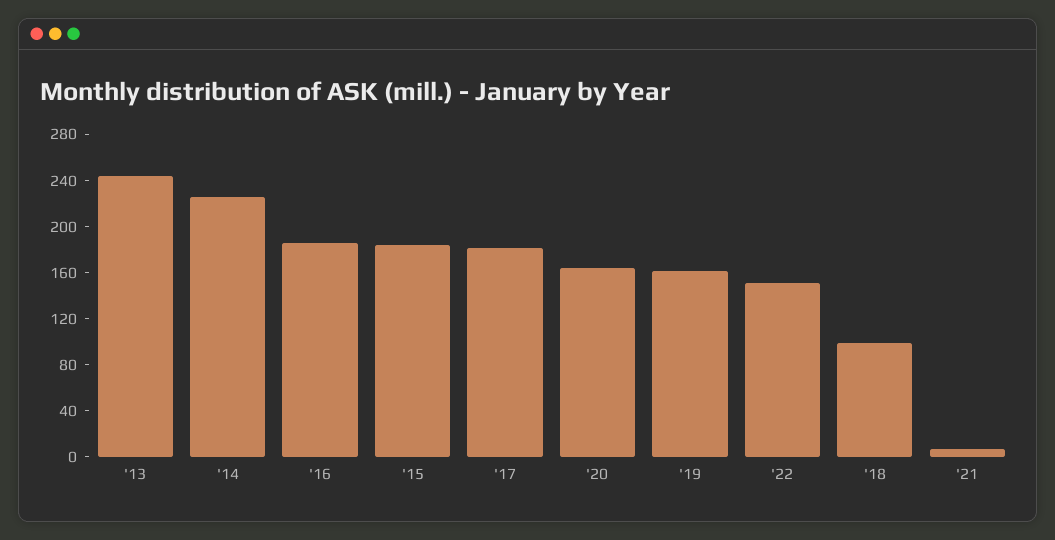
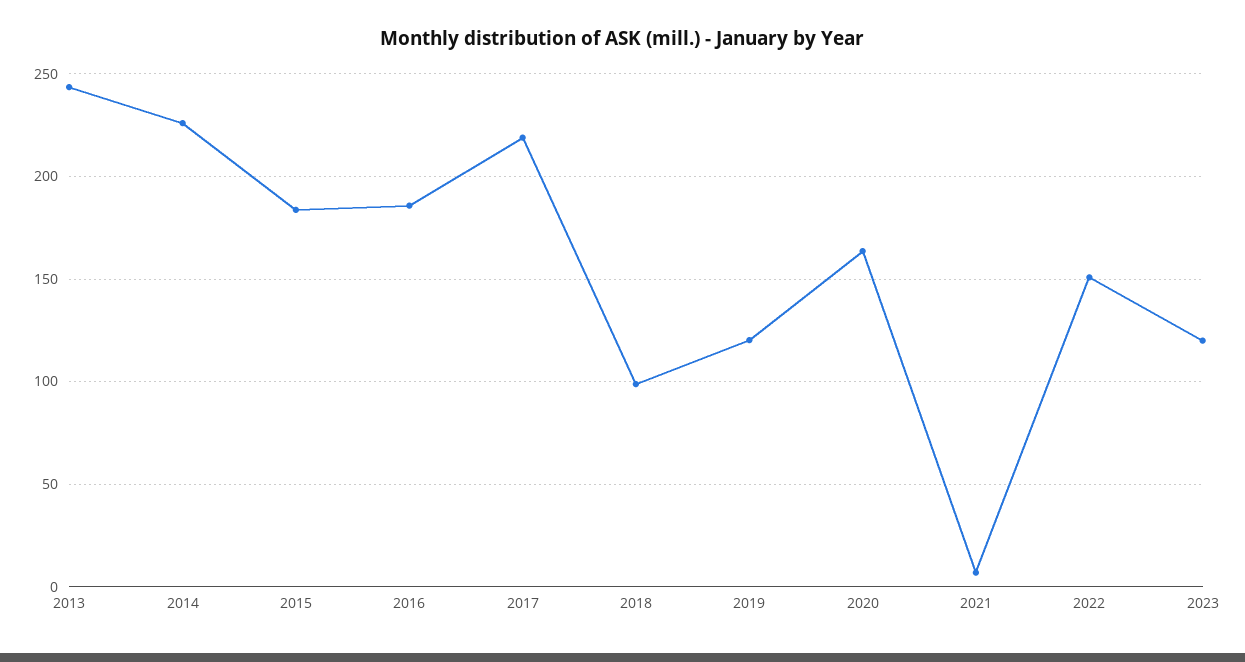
  {
    "'13": 245,
    "'14": 225,
    "'16": 185,
    "'15": 185,
-   "'17": 180,
+   "'17": 220,
    "'20": 165,
-   "'19": 160,
+   "'19": 120,
    "'22": 150,
    "'18": 100,
-   "'21": 5
+   "'21": 5,
+   "2023": 120
  }

